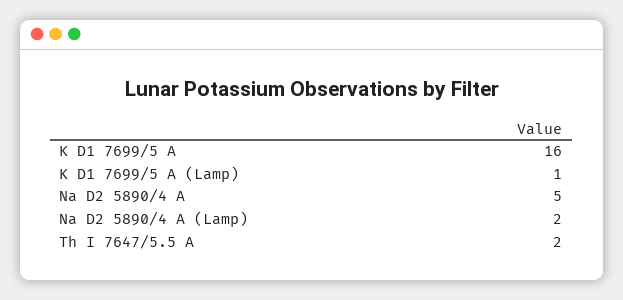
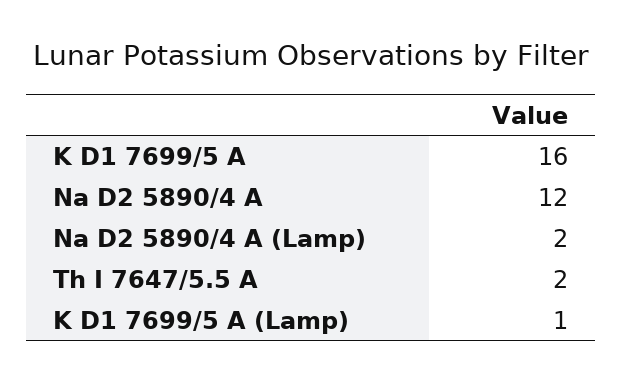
  {
    "K D1 7699/5 A": 16,
    "K D1 7699/5 A (Lamp)": 1,
-   "Na D2 5890/4 A": 5,
+   "Na D2 5890/4 A": 12,
    "Na D2 5890/4 A (Lamp)": 2,
    "Th I 7647/5.5 A": 2
  }

